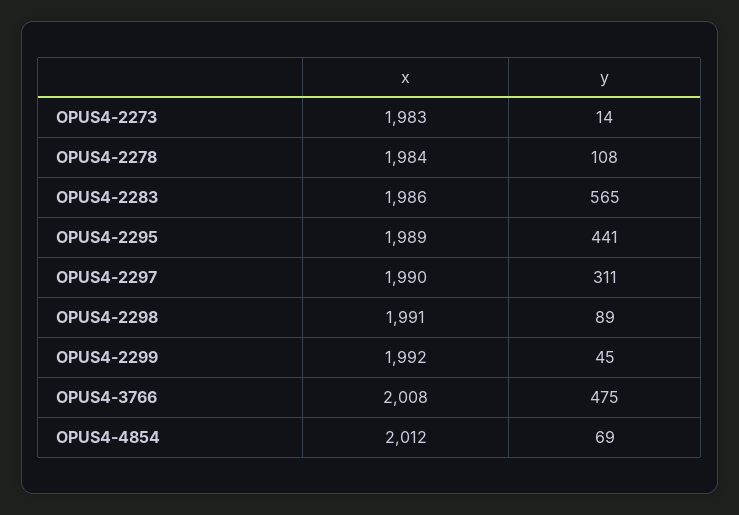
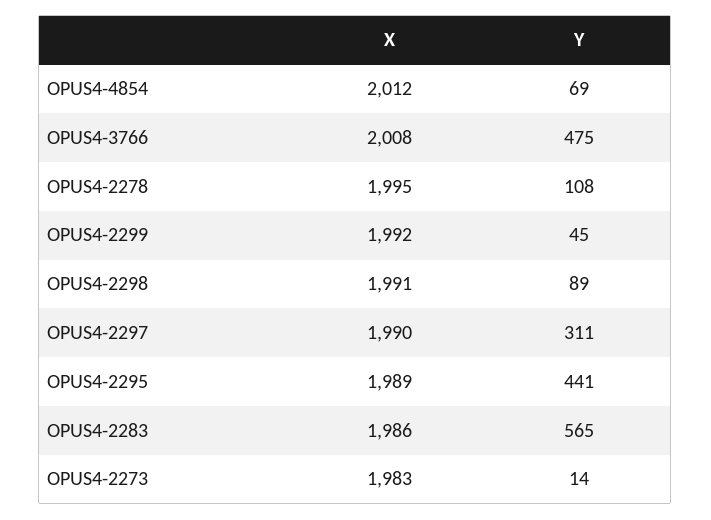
  {
    "x": {
      "OPUS4-2273": 1983,
-     "OPUS4-2278": 1984,
+     "OPUS4-2278": 1995,
      "OPUS4-2283": 1986,
      "OPUS4-2295": 1989,
      "OPUS4-2297": 1990,
      "OPUS4-2298": 1991,
      "OPUS4-2299": 1992,
      "OPUS4-3766": 2008,
      "OPUS4-4854": 2012
    },
    "y": {
      "OPUS4-2273": 14,
      "OPUS4-2278": 108,
      "OPUS4-2283": 565,
      "OPUS4-2295": 441,
      "OPUS4-2297": 311,
      "OPUS4-2298": 89,
      "OPUS4-2299": 45,
      "OPUS4-3766": 475,
      "OPUS4-4854": 69
    }
  }

